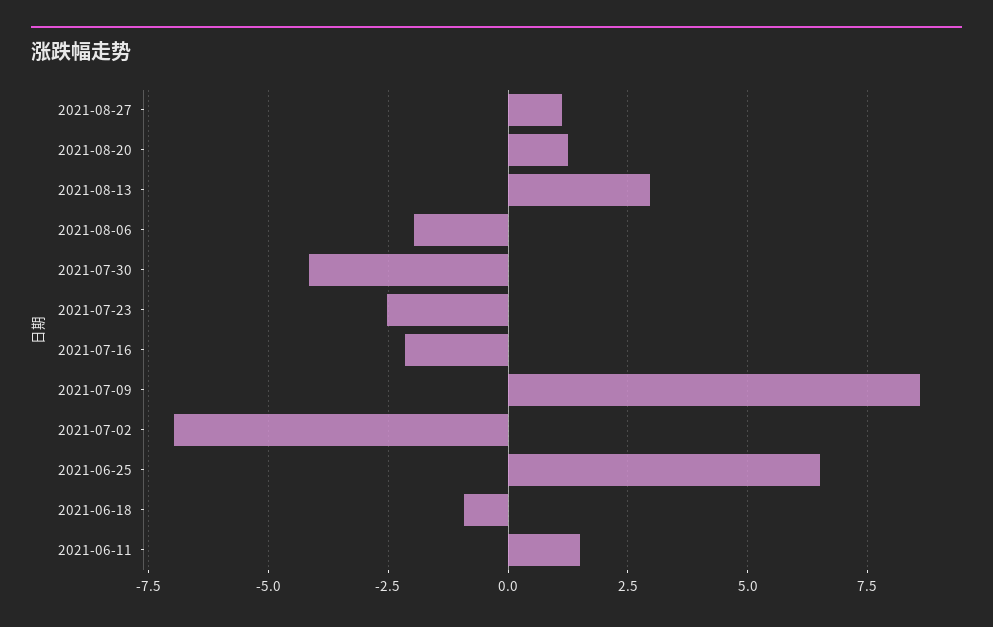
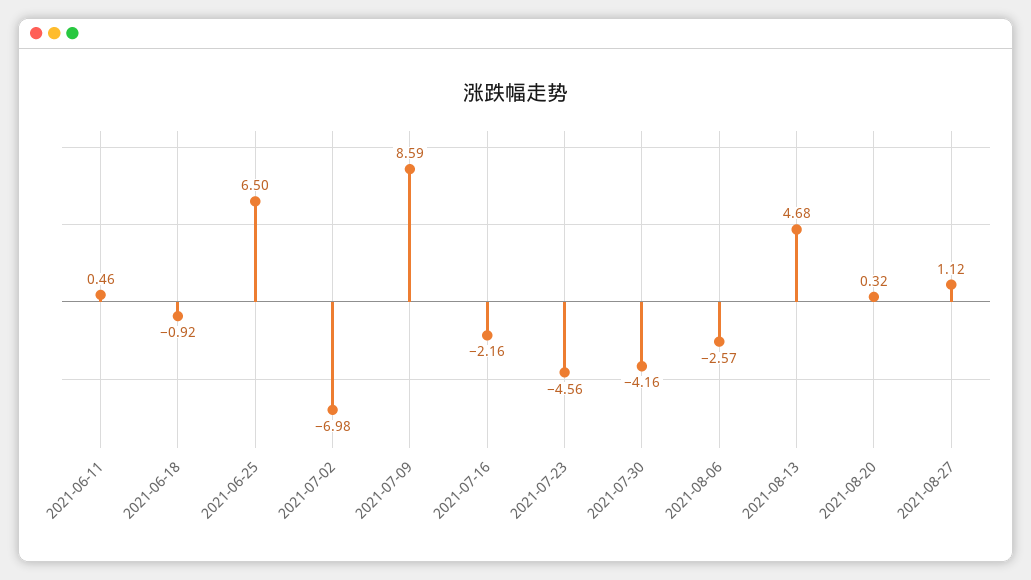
  {
    "2021-08-27": 1.12,
-   "2021-08-20": 1.25,
+   "2021-08-20": 0.32,
-   "2021-08-13": 3,
+   "2021-08-13": 4.68,
-   "2021-08-06": -2,
+   "2021-08-06": -2.57,
    "2021-07-30": -4.16,
-   "2021-07-23": -2.5,
+   "2021-07-23": -4.56,
    "2021-07-16": -2.16,
    "2021-07-09": 8.59,
    "2021-07-02": -6.98,
    "2021-06-25": 6.5,
    "2021-06-18": -0.92,
-   "2021-06-11": 1.5
+   "2021-06-11": 0.46
  }

